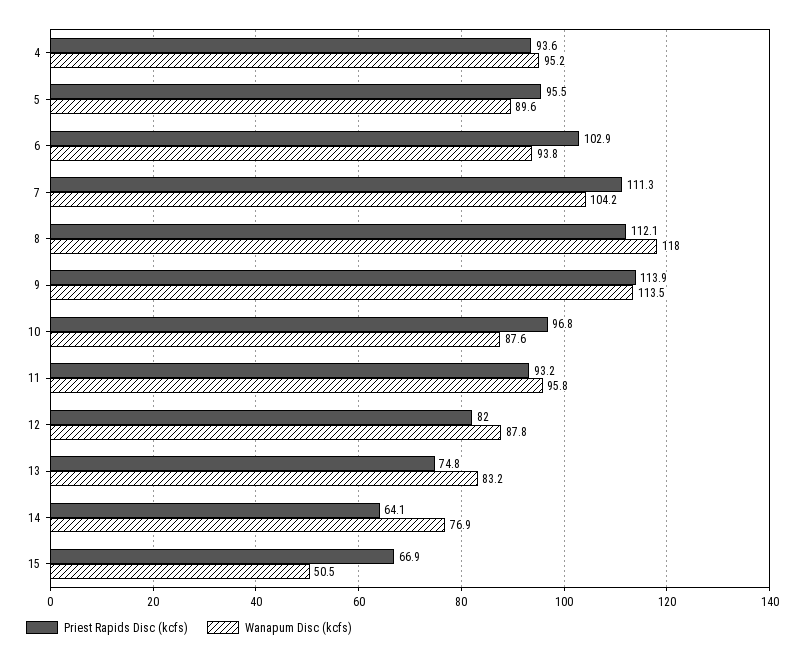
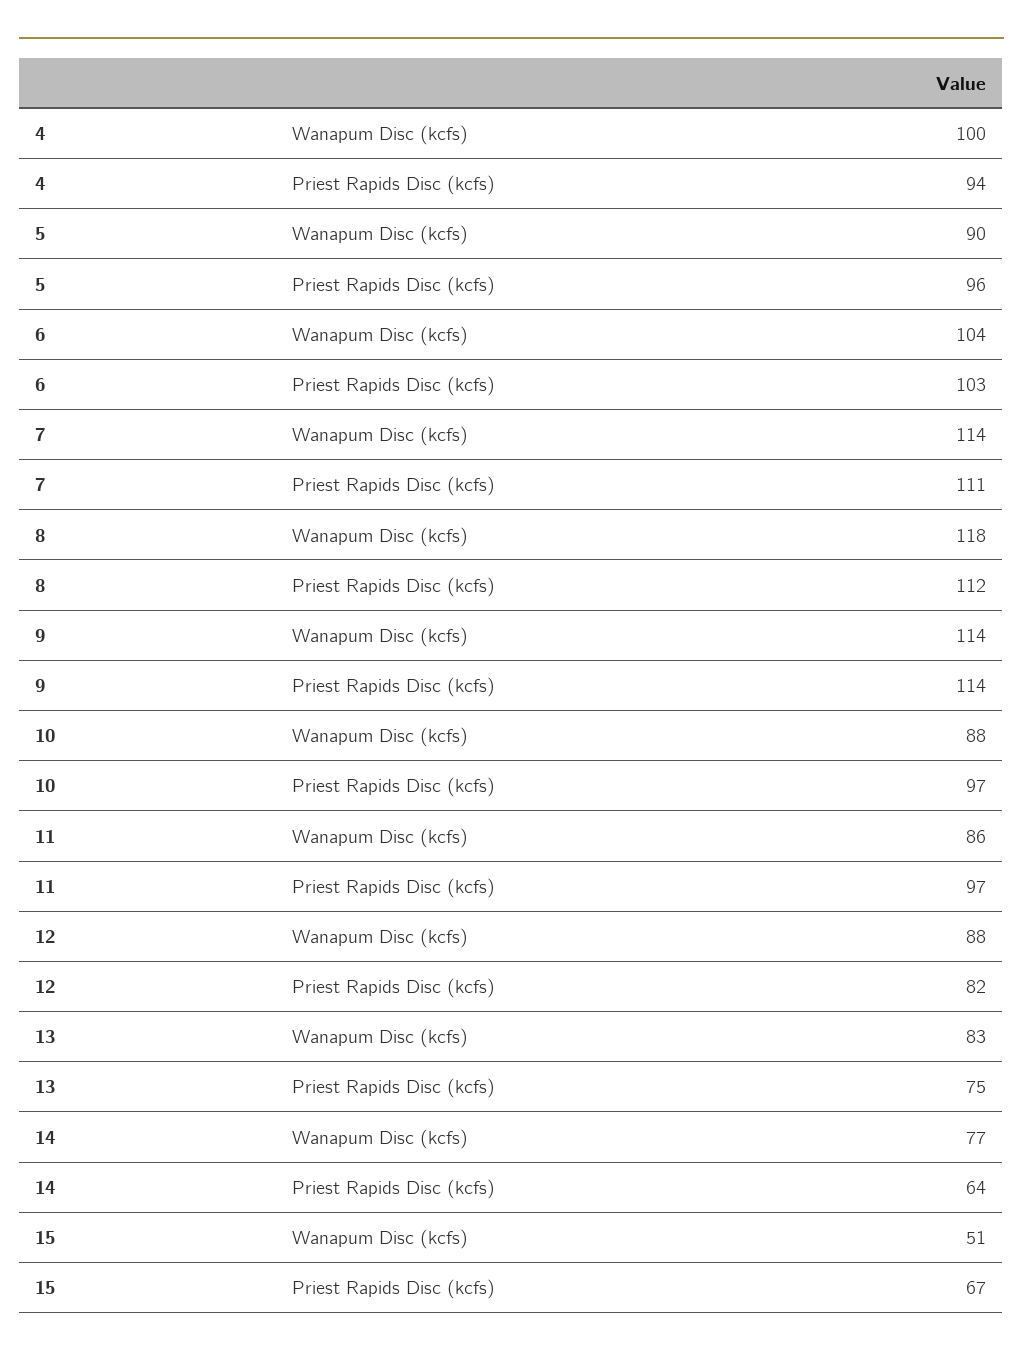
  {
    "Priest Rapids Disc (kcfs)": {
      "4": 93.6,
      "5": 95.5,
      "6": 102.9,
      "7": 111.3,
      "8": 112.1,
      "9": 113.9,
      "10": 96.8,
-     "11": 93.2,
+     "11": 97,
      "12": 82,
      "13": 74.8,
      "14": 64.1,
      "15": 66.9
    },
    "Wanapum Disc (kcfs)": {
-     "4": 95.2,
+     "4": 100,
      "5": 89.6,
-     "6": 93.8,
+     "6": 104,
-     "7": 104.2,
+     "7": 114,
      "8": 118,
      "9": 113.5,
      "10": 87.6,
-     "11": 95.8,
+     "11": 86,
      "12": 87.8,
      "13": 83.2,
      "14": 76.9,
      "15": 50.5
    }
  }

